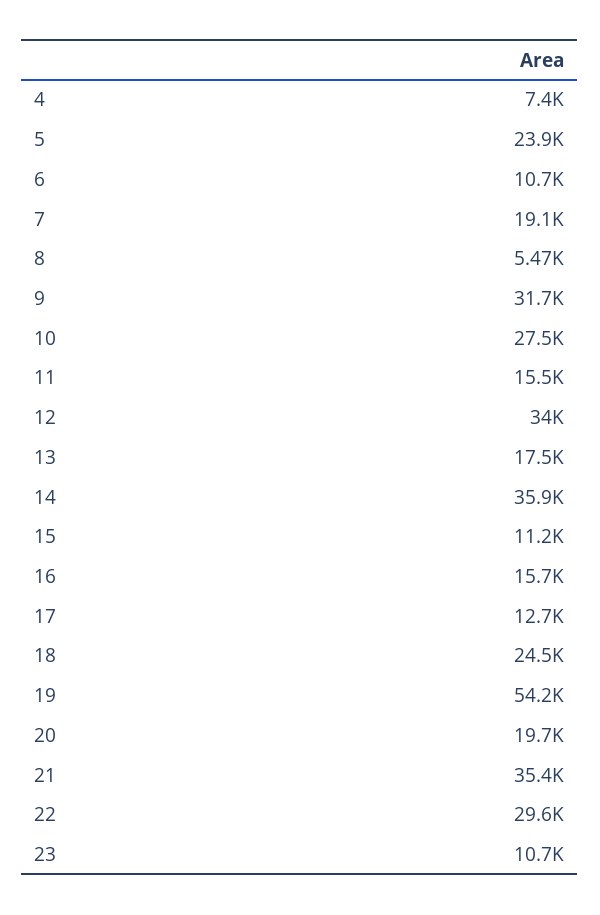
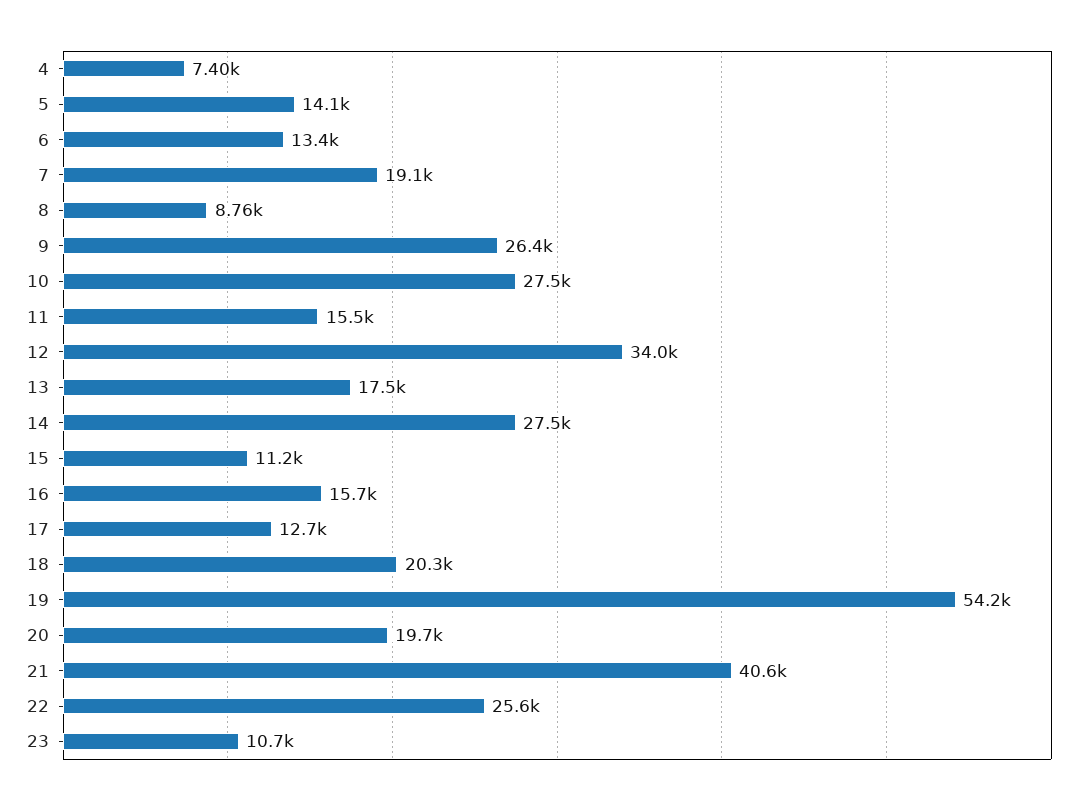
  {
    "4": 7400,
-   "5": 23900,
+   "5": 14100,
-   "6": 10700,
+   "6": 13400,
    "7": 19100,
-   "8": 5470,
+   "8": 8760,
-   "9": 31700,
+   "9": 26400,
    "10": 27500,
    "11": 15500,
    "12": 34000,
    "13": 17500,
-   "14": 35900,
+   "14": 27500,
    "15": 11200,
    "16": 15700,
    "17": 12700,
-   "18": 24500,
+   "18": 20300,
    "19": 54200,
    "20": 19700,
-   "21": 35400,
+   "21": 40600,
-   "22": 29600,
+   "22": 25600,
    "23": 10700
  }

